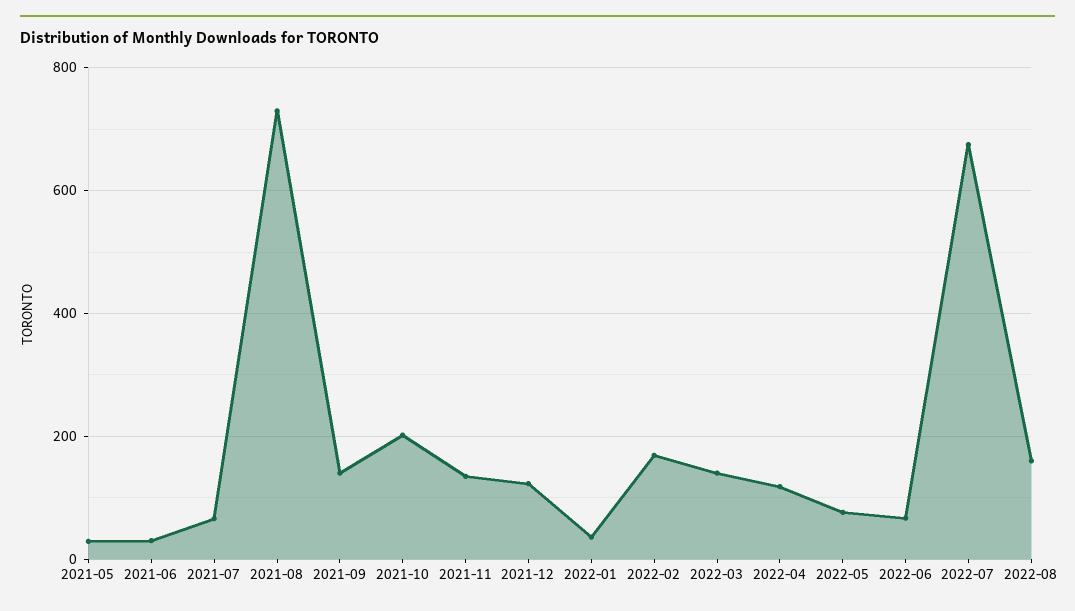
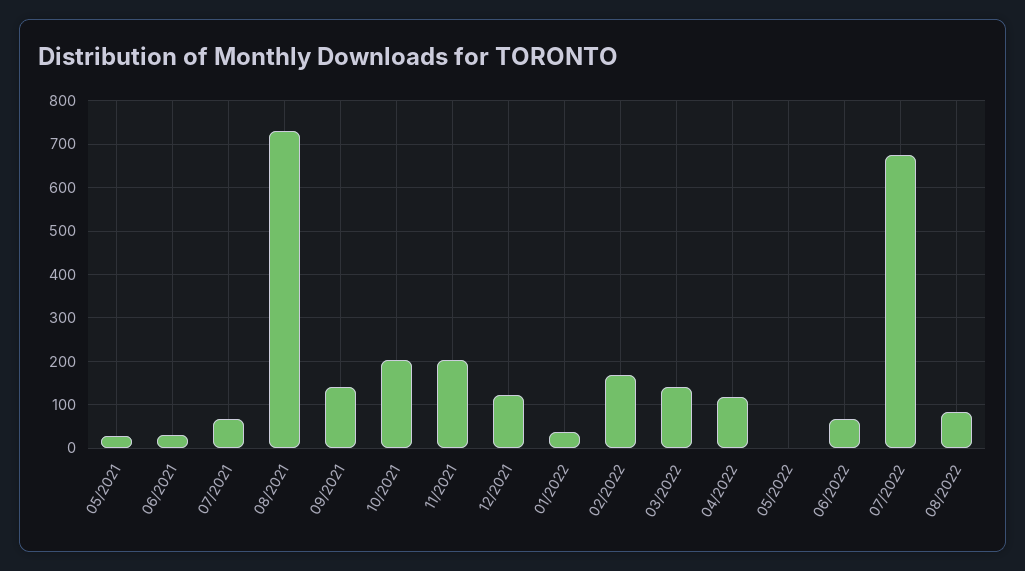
  {
    "2021-05": 20,
    "2021-06": 40,
    "2021-07": 60,
    "2021-08": 740,
    "2021-09": 140,
    "2021-10": 200,
-   "2021-11": 140,
+   "2021-11": 200,
    "2021-12": 120,
    "2022-01": 40,
    "2022-02": 160,
    "2022-03": 140,
    "2022-04": 120,
-   "2022-05": 80,
+   "2022-05": 0,
    "2022-06": 60,
    "2022-07": 680,
-   "2022-08": 160
+   "2022-08": 80
  }

